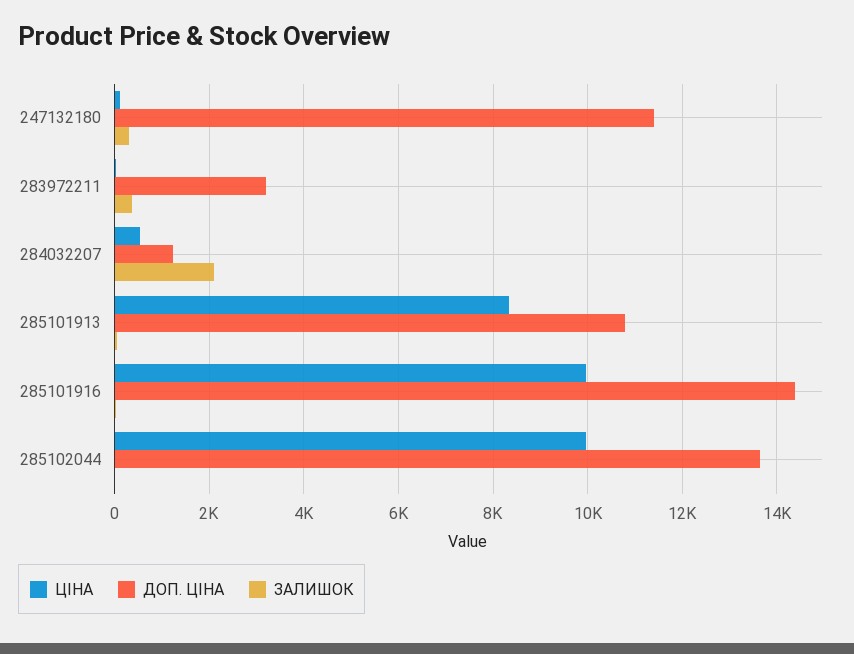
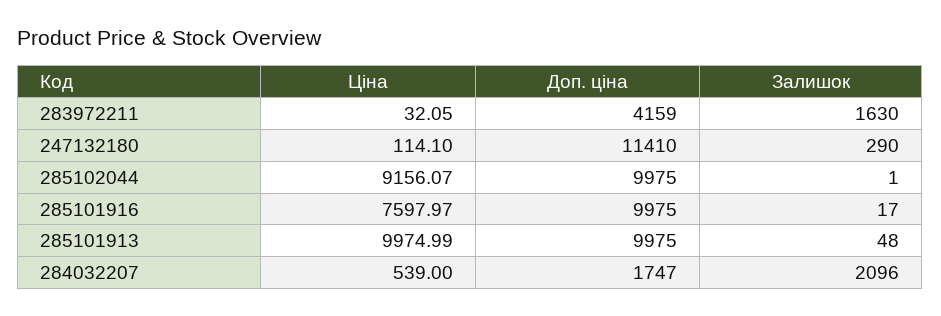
  {
    "ЦІНА": {
      "247132180": 114.1,
      "283972211": 32.05,
      "284032207": 539,
-     "285101913": 8400,
+     "285101913": 9974.99,
-     "285101916": 10000,
+     "285101916": 7597.97,
-     "285102044": 10000
+     "285102044": 9156.07
    },
    "ДОП. ЦІНА": {
      "247132180": 11410,
-     "283972211": 3200,
+     "283972211": 4159,
-     "284032207": 1200,
+     "284032207": 1747,
-     "285101913": 10800,
+     "285101913": 9975,
-     "285101916": 14400,
+     "285101916": 9975,
-     "285102044": 13600
+     "285102044": 9975
    },
    "ЗАЛИШОК": {
      "247132180": 290,
-     "283972211": 400,
+     "283972211": 1630,
      "284032207": 2096,
      "285101913": 48,
      "285101916": 17,
      "285102044": 1
    }
  }

